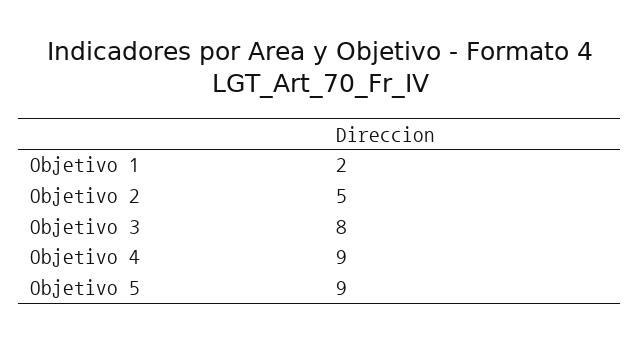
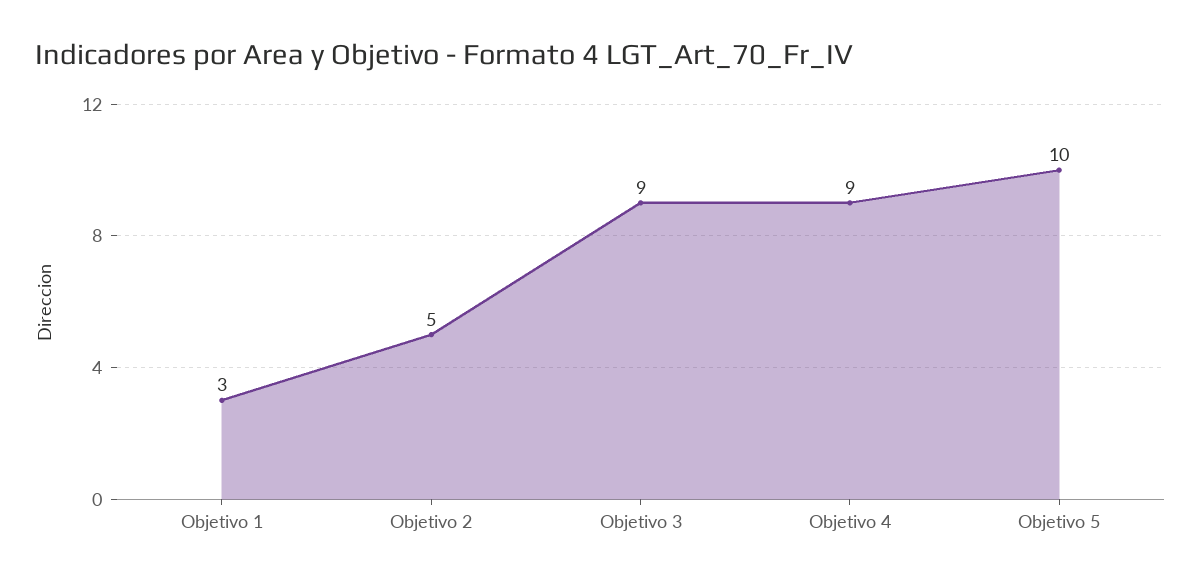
  {
-   "Objetivo 1": 2,
+   "Objetivo 1": 3,
    "Objetivo 2": 5,
-   "Objetivo 3": 8,
+   "Objetivo 3": 9,
    "Objetivo 4": 9,
-   "Objetivo 5": 9
+   "Objetivo 5": 10
  }

